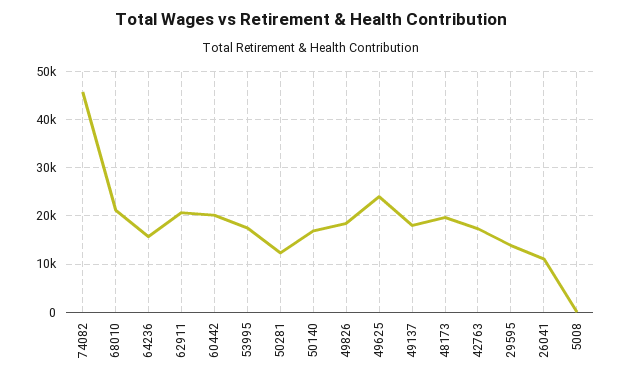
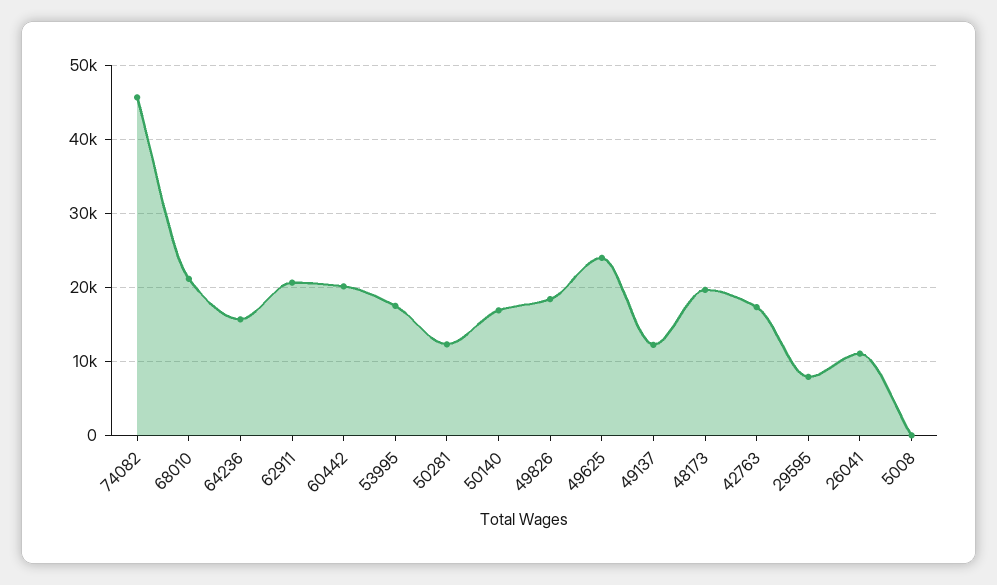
  {
    "74082": 46000,
    "68010": 21000,
    "64236": 16000,
    "62911": 21000,
    "60442": 20000,
    "53995": 18000,
    "50281": 12000,
    "50140": 17000,
    "49826": 18000,
    "49625": 24000,
-   "49137": 18000,
+   "49137": 12000,
    "48173": 20000,
    "42763": 17000,
-   "29595": 14000,
+   "29595": 8000,
    "26041": 11000,
    "5008": 0
  }

